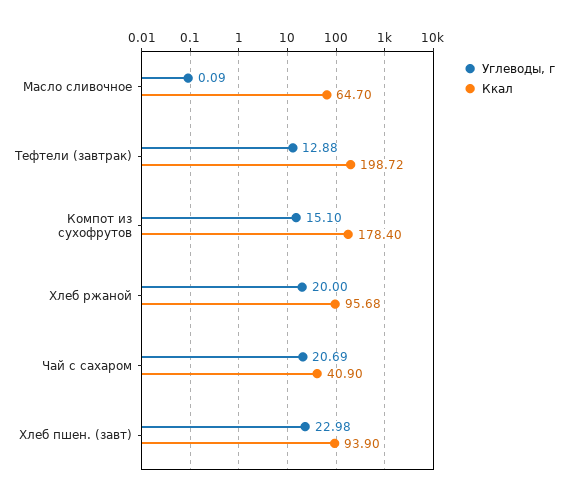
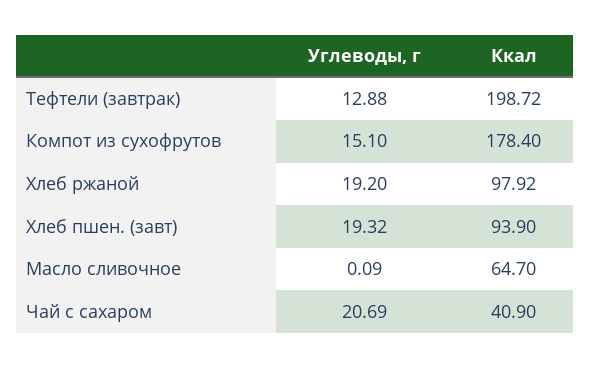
  {
    "Углеводы, г": {
      "Масло сливочное": 0.09,
      "Тефтели (завтрак)": 12.88,
      "Компот из сухофрутов": 15.1,
-     "Хлеб ржаной": 20,
+     "Хлеб ржаной": 19.2,
      "Чай с сахаром": 20.69,
-     "Хлеб пшен. (завт)": 22.98
+     "Хлеб пшен. (завт)": 19.32
    },
    "Ккал": {
      "Масло сливочное": 64.7,
      "Тефтели (завтрак)": 198.72,
      "Компот из сухофрутов": 178.4,
-     "Хлеб ржаной": 95.68,
+     "Хлеб ржаной": 97.92,
      "Чай с сахаром": 40.9,
      "Хлеб пшен. (завт)": 93.9
    }
  }

